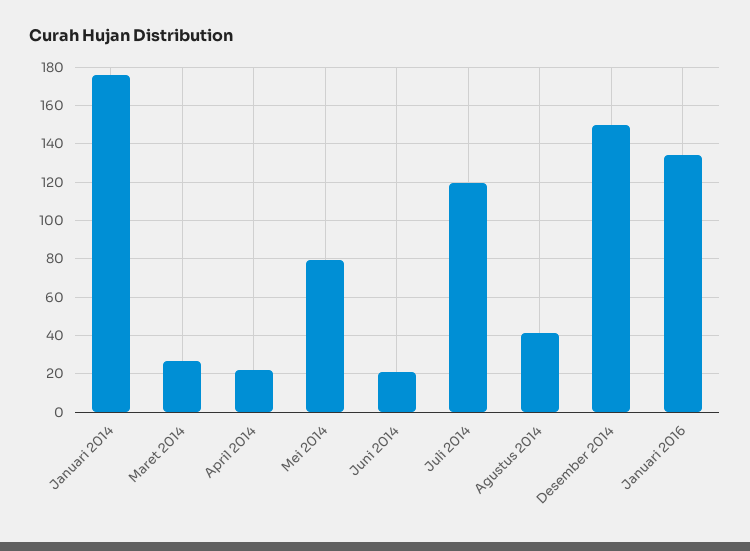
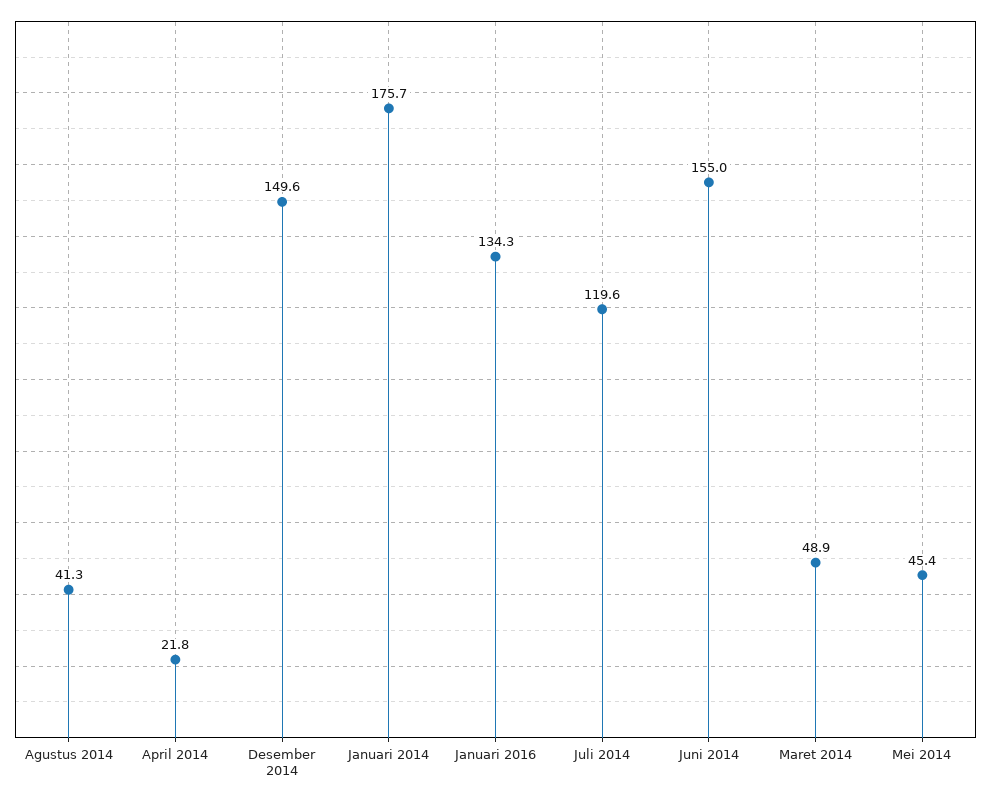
  {
    "Januari 2014": 175.7,
-   "Maret 2014": 25,
+   "Maret 2014": 48.9,
    "April 2014": 21.8,
-   "Mei 2014": 80,
+   "Mei 2014": 45.4,
-   "Juni 2014": 20,
+   "Juni 2014": 155,
    "Juli 2014": 119.6,
    "Agustus 2014": 41.3,
    "Desember 2014": 149.6,
    "Januari 2016": 134.3
  }

